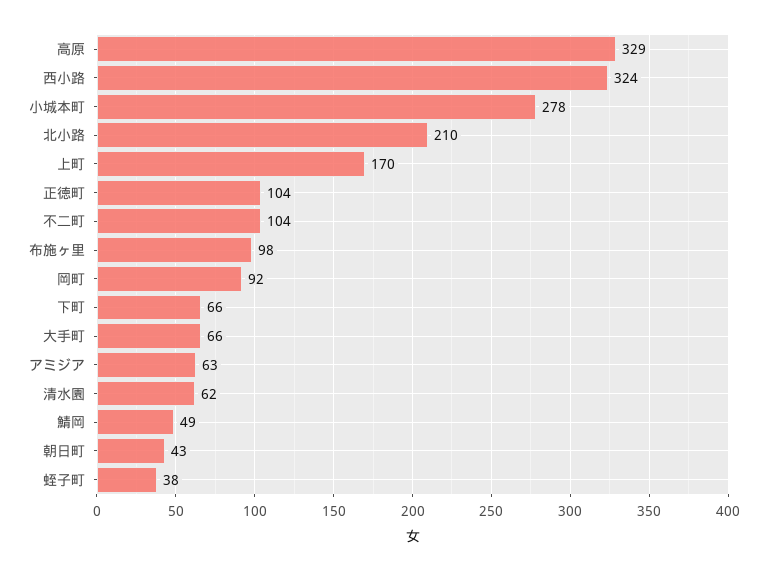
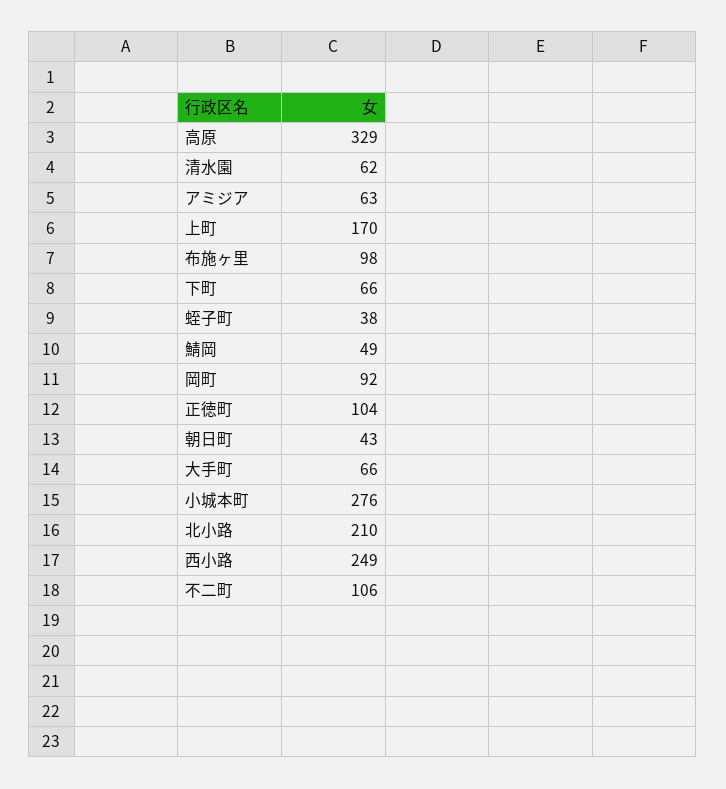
  {
    "高原": 329,
-   "西小路": 324,
+   "西小路": 249,
-   "小城本町": 278,
+   "小城本町": 276,
    "北小路": 210,
    "上町": 170,
    "正徳町": 104,
-   "不二町": 104,
+   "不二町": 106,
    "布施ヶ里": 98,
    "岡町": 92,
    "下町": 66,
    "大手町": 66,
    "アミジア": 63,
    "清水園": 62,
    "鯖岡": 49,
    "朝日町": 43,
    "蛭子町": 38
  }

